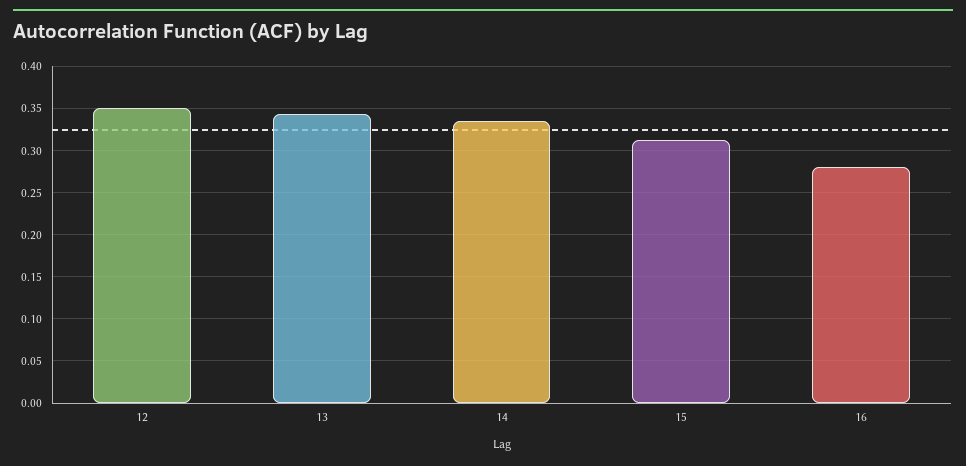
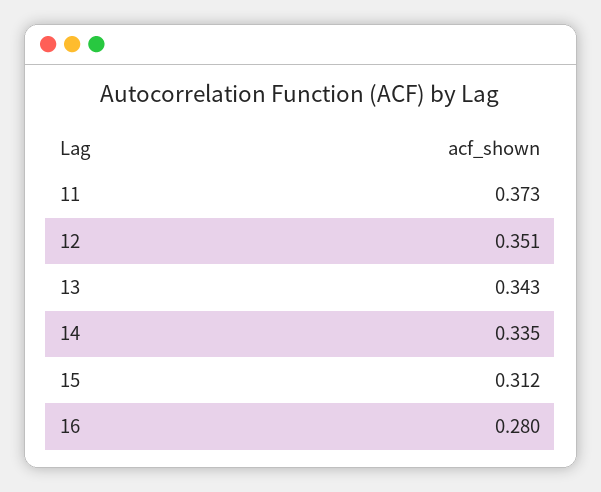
  {
    "12": 0.351,
    "13": 0.343,
    "14": 0.335,
    "15": 0.312,
-   "16": 0.28
+   "16": 0.28,
+   "11": 0.373
  }

